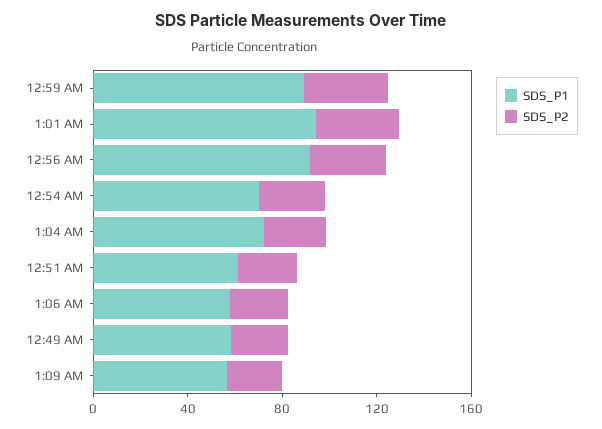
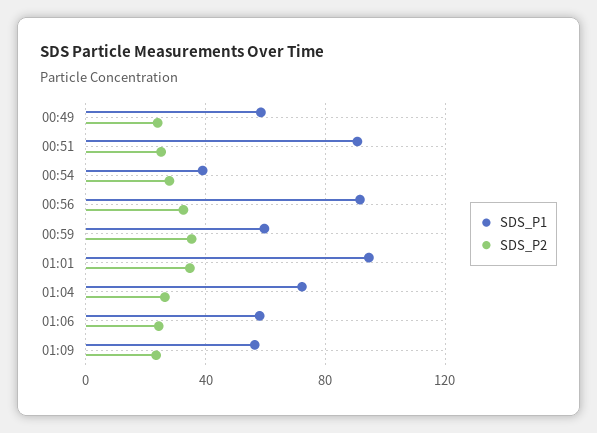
  {
    "SDS_P1": {
-     "12:59 AM": 90,
+     "12:59 AM": 60,
      "1:01 AM": 95,
      "12:56 AM": 90,
-     "12:54 AM": 70,
+     "12:54 AM": 40,
      "1:04 AM": 70,
-     "12:51 AM": 60,
+     "12:51 AM": 90,
      "1:06 AM": 60,
      "12:49 AM": 60,
      "1:09 AM": 55
    },
    "SDS_P2": {
      "12:59 AM": 35,
      "1:01 AM": 35,
      "12:56 AM": 35,
      "12:54 AM": 30,
      "1:04 AM": 25,
      "12:51 AM": 25,
      "1:06 AM": 25,
      "12:49 AM": 25,
      "1:09 AM": 25
    }
  }

